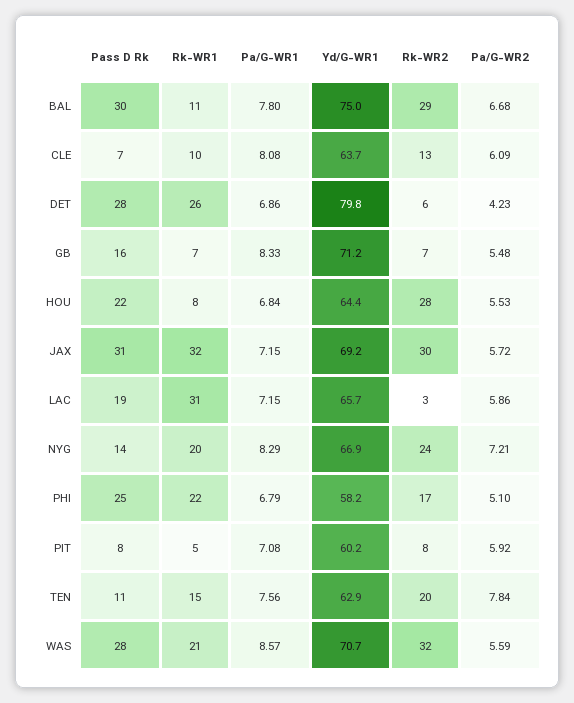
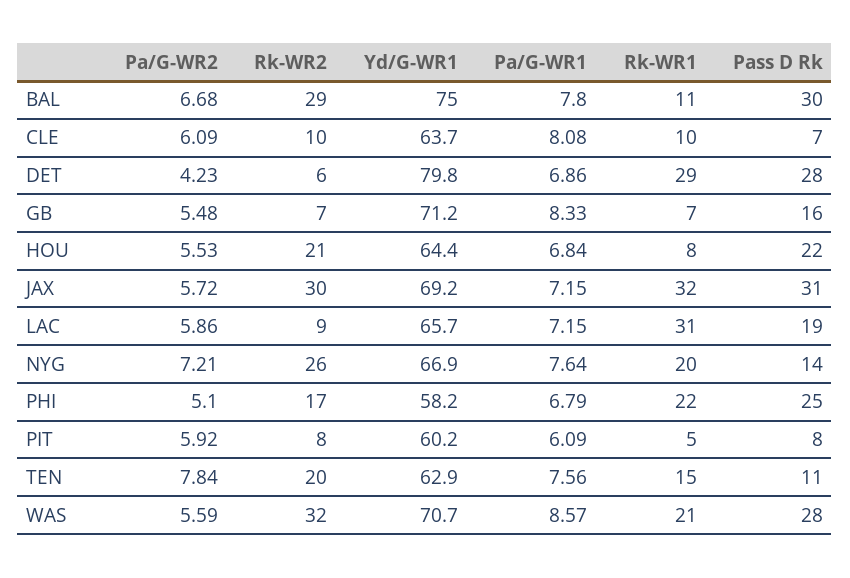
  {
    "Pass D Rk": {
      "BAL": 30,
      "CLE": 7,
      "DET": 28,
      "GB": 16,
      "HOU": 22,
      "JAX": 31,
      "LAC": 19,
      "NYG": 14,
      "PHI": 25,
      "PIT": 8,
      "TEN": 11,
      "WAS": 28
    },
    "Rk-WR1": {
      "BAL": 11,
      "CLE": 10,
-     "DET": 26,
+     "DET": 29,
      "GB": 7,
      "HOU": 8,
      "JAX": 32,
      "LAC": 31,
      "NYG": 20,
      "PHI": 22,
      "PIT": 5,
      "TEN": 15,
      "WAS": 21
    },
    "Pa/G-WR1": {
      "BAL": 7.8,
      "CLE": 8.08,
      "DET": 6.86,
      "GB": 8.33,
      "HOU": 6.84,
      "JAX": 7.15,
      "LAC": 7.15,
-     "NYG": 8.29,
+     "NYG": 7.64,
      "PHI": 6.79,
-     "PIT": 7.08,
+     "PIT": 6.09,
      "TEN": 7.56,
      "WAS": 8.57
    },
    "Yd/G-WR1": {
      "BAL": 75,
      "CLE": 63.7,
      "DET": 79.8,
      "GB": 71.2,
      "HOU": 64.4,
      "JAX": 69.2,
      "LAC": 65.7,
      "NYG": 66.9,
      "PHI": 58.2,
      "PIT": 60.2,
      "TEN": 62.9,
      "WAS": 70.7
    },
    "Rk-WR2": {
      "BAL": 29,
-     "CLE": 13,
+     "CLE": 10,
      "DET": 6,
      "GB": 7,
-     "HOU": 28,
+     "HOU": 21,
      "JAX": 30,
-     "LAC": 3,
+     "LAC": 9,
-     "NYG": 24,
+     "NYG": 26,
      "PHI": 17,
      "PIT": 8,
      "TEN": 20,
      "WAS": 32
    },
    "Pa/G-WR2": {
      "BAL": 6.68,
      "CLE": 6.09,
      "DET": 4.23,
      "GB": 5.48,
      "HOU": 5.53,
      "JAX": 5.72,
      "LAC": 5.86,
      "NYG": 7.21,
      "PHI": 5.1,
      "PIT": 5.92,
      "TEN": 7.84,
      "WAS": 5.59
    }
  }

